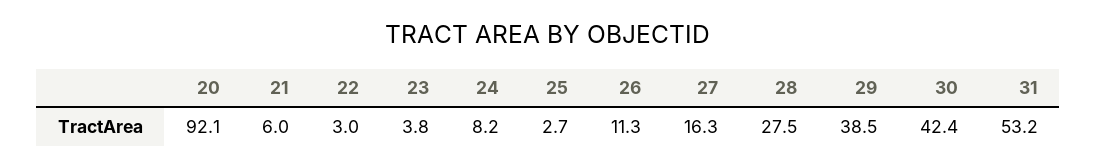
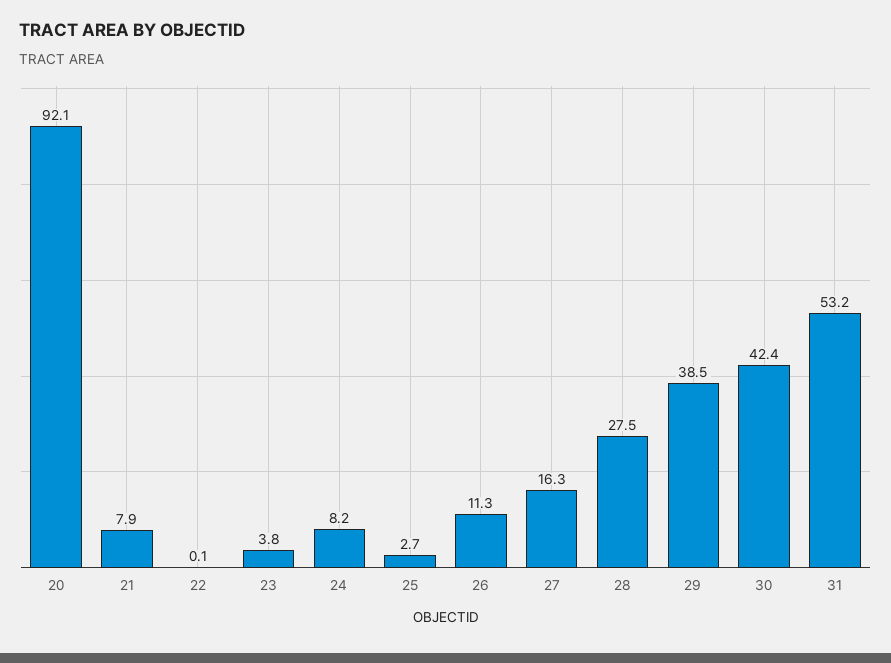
  {
    "20": 92.1,
-   "21": 6,
+   "21": 7.9,
-   "22": 3,
+   "22": 0.1,
    "23": 3.8,
    "24": 8.2,
    "25": 2.7,
    "26": 11.3,
    "27": 16.3,
    "28": 27.5,
    "29": 38.5,
    "30": 42.4,
    "31": 53.2
  }

